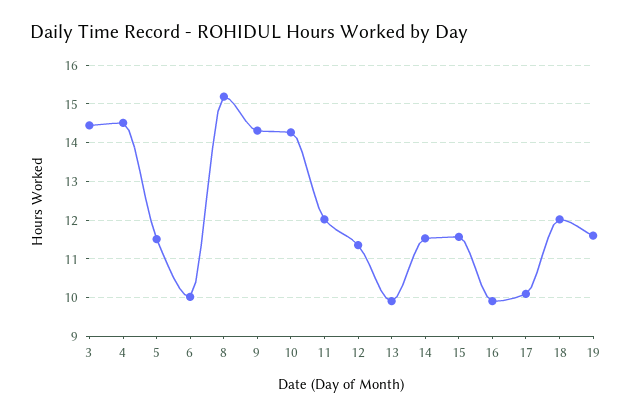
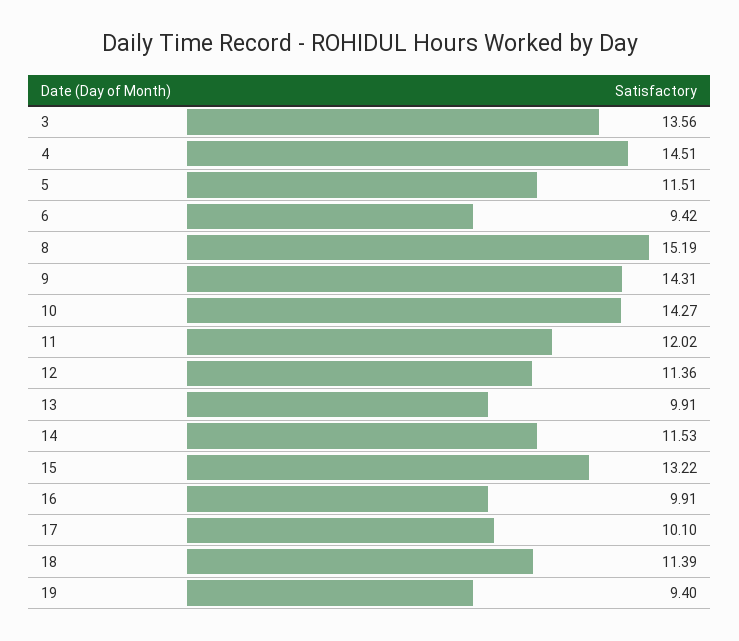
  {
-   "3": 14.4,
+   "3": 13.56,
    "4": 14.51,
    "5": 11.51,
-   "6": 10,
+   "6": 9.42,
    "8": 15.19,
    "9": 14.31,
    "10": 14.27,
    "11": 12.02,
    "12": 11.36,
    "13": 9.91,
    "14": 11.53,
-   "15": 11.6,
+   "15": 13.22,
    "16": 9.91,
    "17": 10.1,
-   "18": 12,
+   "18": 11.39,
-   "19": 11.6
+   "19": 9.4
  }

